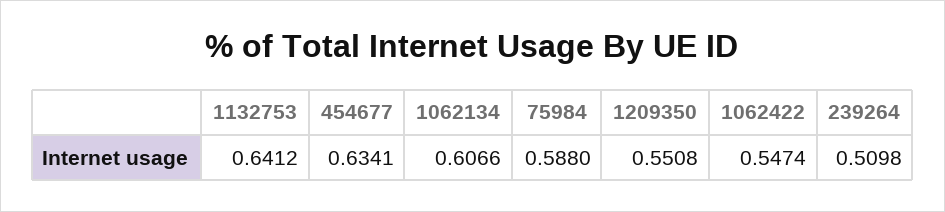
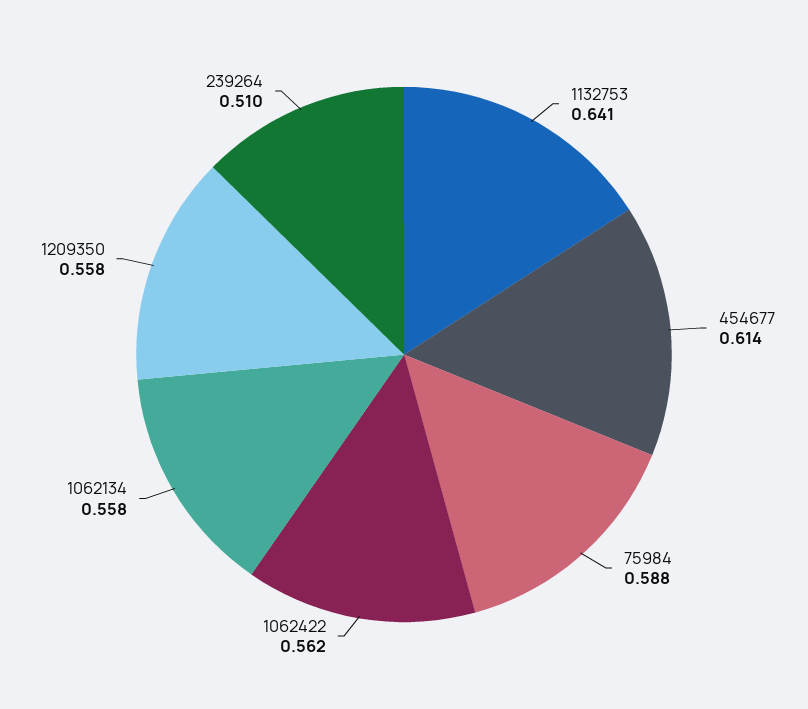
  {
    "1132753": 0.6412,
-   "454677": 0.6341,
+   "454677": 0.614,
-   "1062134": 0.6066,
+   "1062134": 0.558,
    "75984": 0.588,
-   "1209350": 0.5508,
+   "1209350": 0.558,
-   "1062422": 0.5474,
+   "1062422": 0.562,
    "239264": 0.5098
  }

